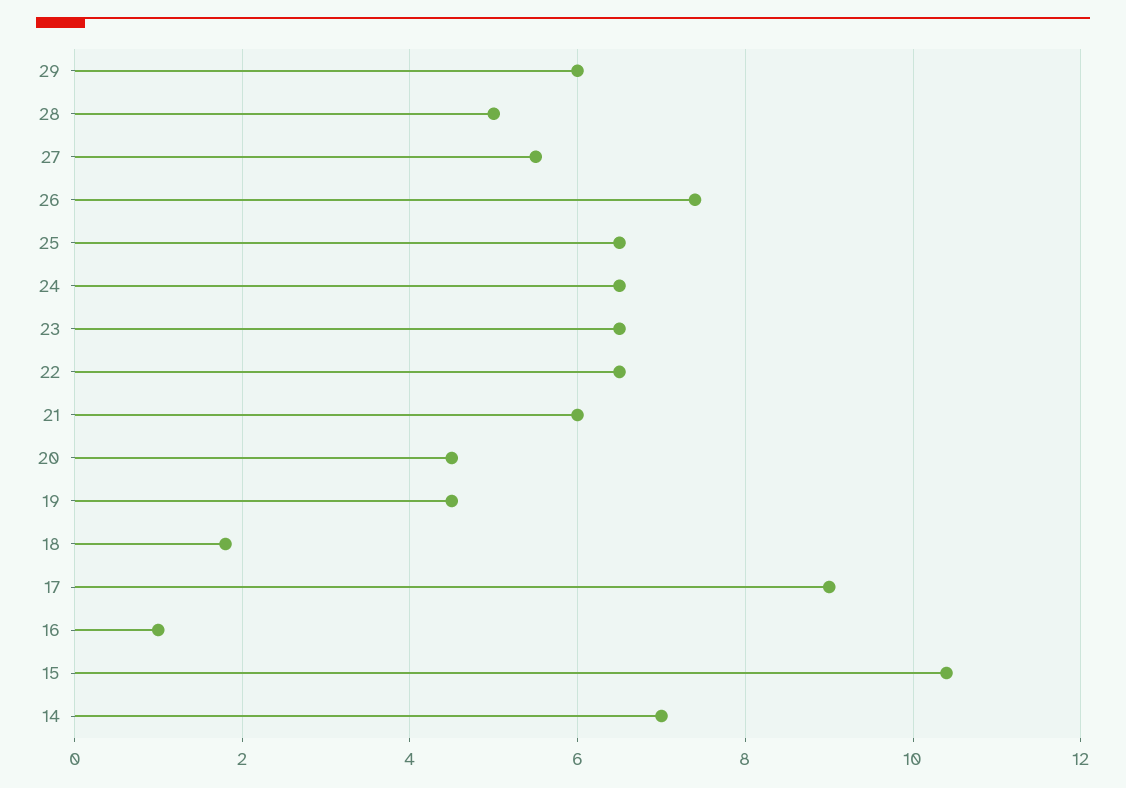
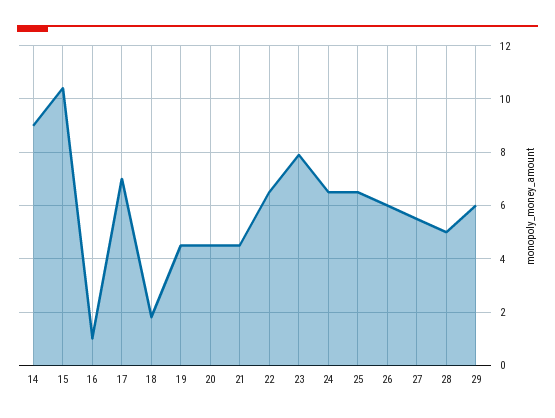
  {
    "29": 6,
    "28": 5,
    "27": 5.5,
-   "26": 7.5,
+   "26": 6,
    "25": 6.5,
    "24": 6.5,
-   "23": 6.5,
+   "23": 8,
    "22": 6.5,
-   "21": 6,
+   "21": 4.5,
    "20": 4.5,
    "19": 4.5,
    "18": 2,
-   "17": 9,
+   "17": 7,
    "16": 1,
    "15": 10.5,
-   "14": 7
+   "14": 9
  }

